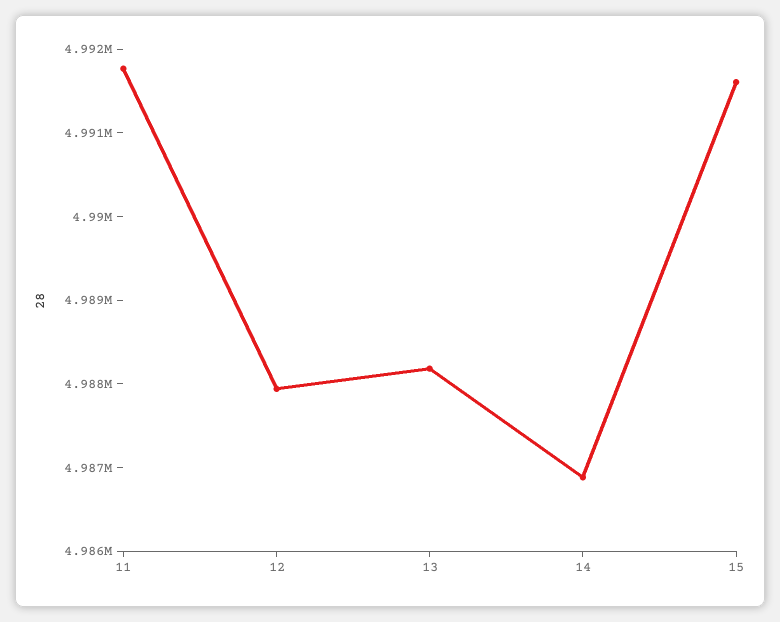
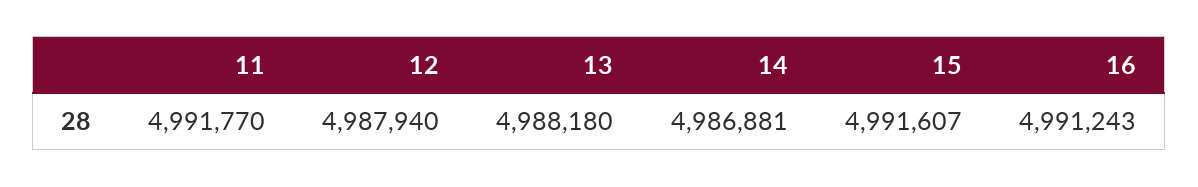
  {
    "11": 4991770,
    "12": 4987940,
    "13": 4988180,
    "14": 4986881,
-   "15": 4991607
+   "15": 4991607,
+   "16": 4991243
  }

